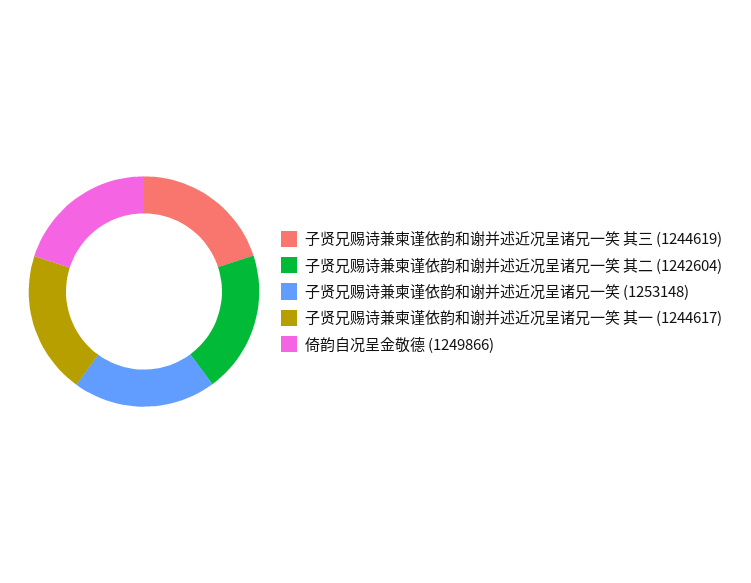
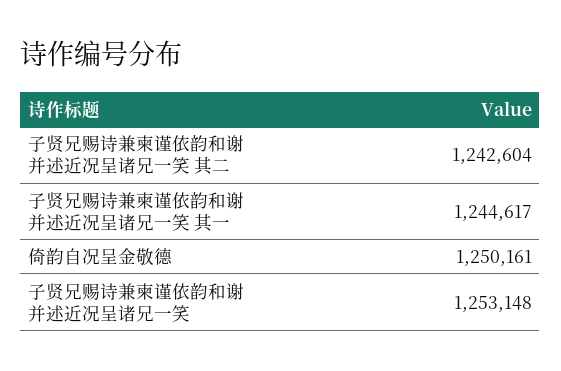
  {
-   "子贤兄赐诗兼柬谨依韵和谢并述近况呈诸兄一笑 其三": 1244619,
    "子贤兄赐诗兼柬谨依韵和谢并述近况呈诸兄一笑 其二": 1242604,
    "子贤兄赐诗兼柬谨依韵和谢并述近况呈诸兄一笑": 1253148,
    "子贤兄赐诗兼柬谨依韵和谢并述近况呈诸兄一笑 其一": 1244617,
-   "倚韵自况呈金敬德": 1249866
+   "倚韵自况呈金敬德": 1250161
  }

